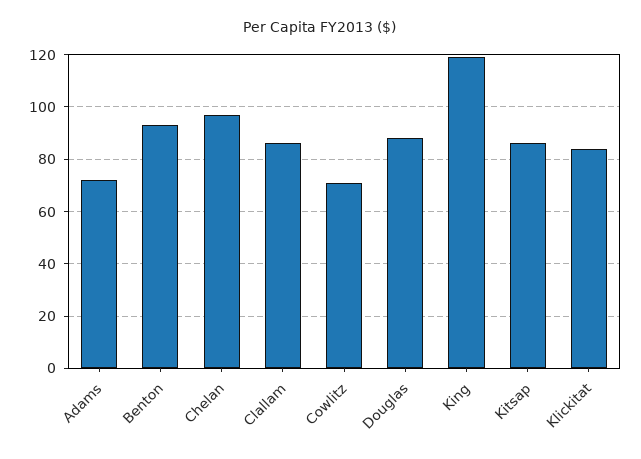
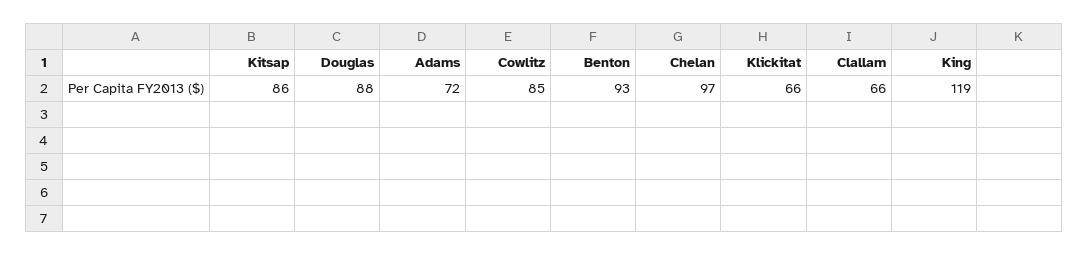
  {
    "Adams": 72,
    "Benton": 93,
    "Chelan": 97,
-   "Clallam": 85,
+   "Clallam": 66,
-   "Cowlitz": 70,
+   "Cowlitz": 85,
    "Douglas": 88,
    "King": 119,
    "Kitsap": 86,
-   "Klickitat": 85
+   "Klickitat": 66
  }

